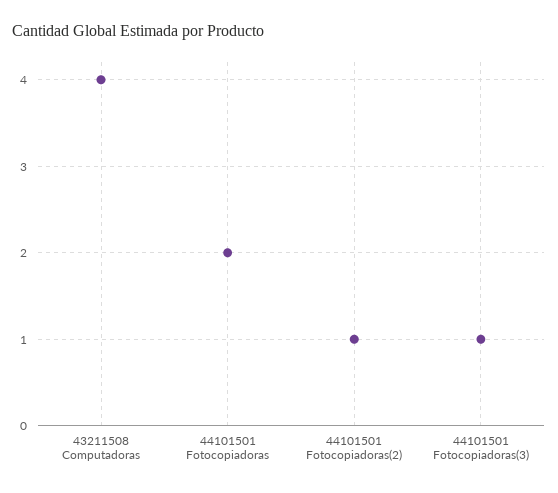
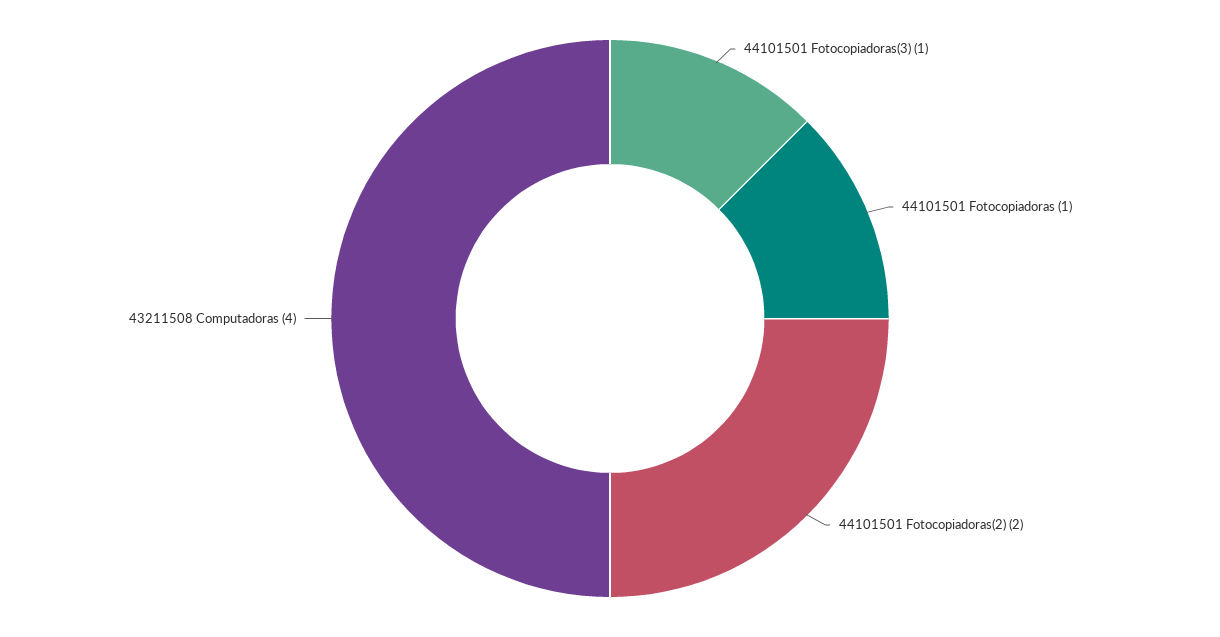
  {
    "43211508 Computadoras": 4,
-   "44101501 Fotocopiadoras": 2,
+   "44101501 Fotocopiadoras": 1,
-   "44101501 Fotocopiadoras(2)": 1,
+   "44101501 Fotocopiadoras(2)": 2,
    "44101501 Fotocopiadoras(3)": 1
  }

